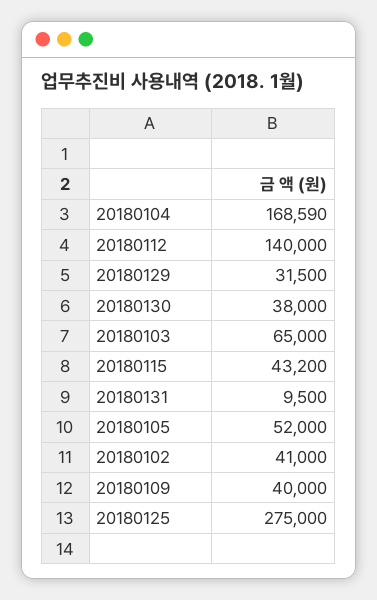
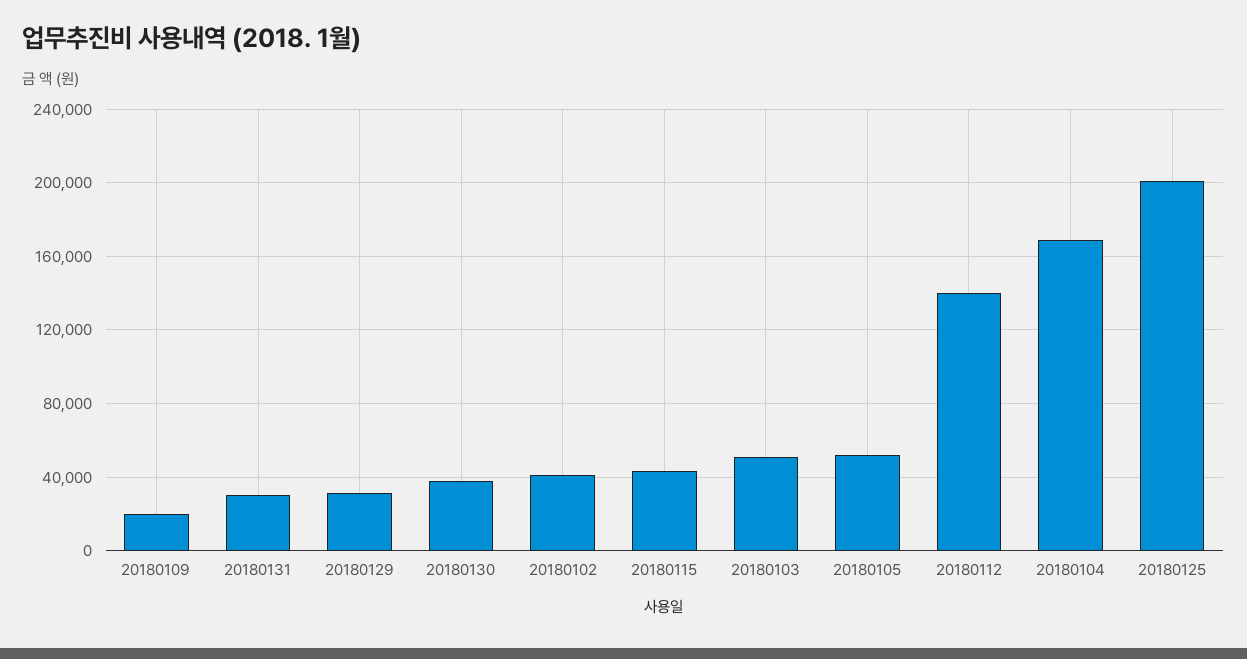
  {
    "20180104": 168590,
    "20180112": 140000,
    "20180129": 31500,
    "20180130": 38000,
-   "20180103": 65000,
+   "20180103": 50000,
    "20180115": 43200,
-   "20180131": 9500,
+   "20180131": 30000,
    "20180105": 52000,
    "20180102": 41000,
-   "20180109": 40000,
+   "20180109": 20000,
-   "20180125": 275000
+   "20180125": 200000
  }

